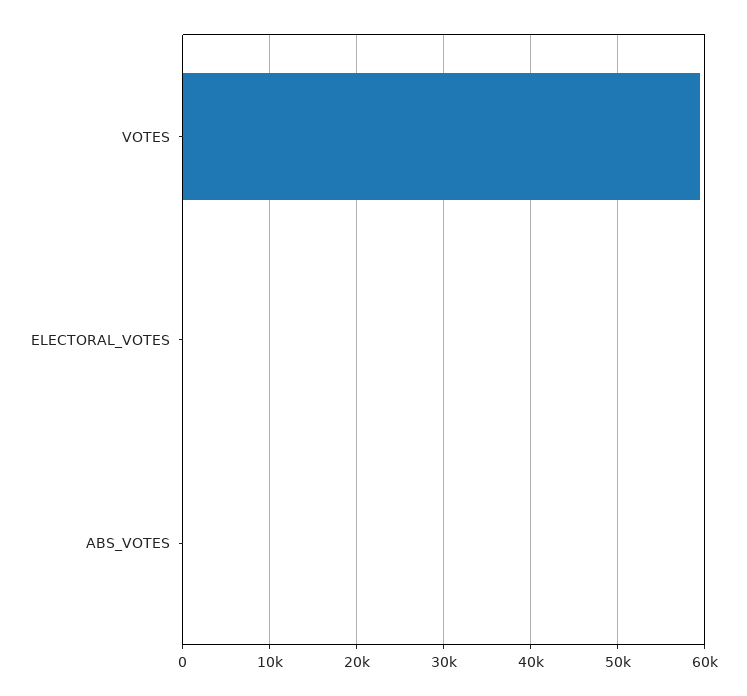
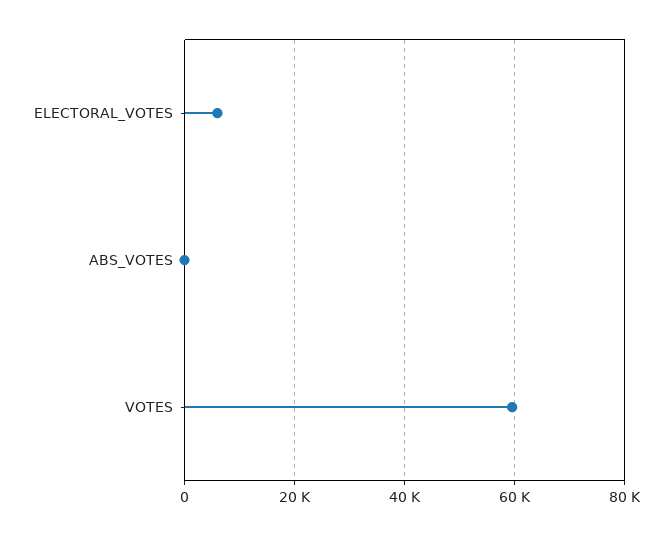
  {
    "VOTES": 60000,
-   "ELECTORAL_VOTES": 0,
+   "ELECTORAL_VOTES": 6000,
    "ABS_VOTES": 0
  }

